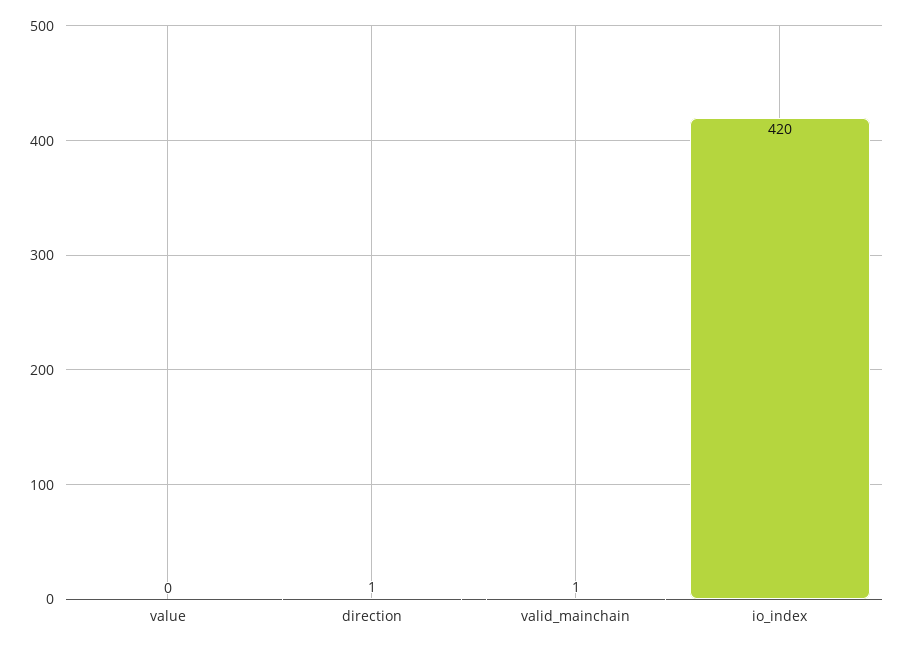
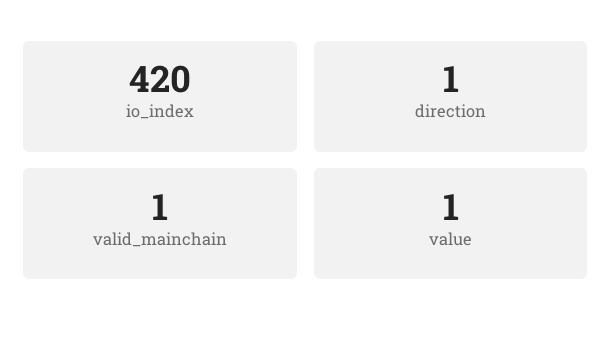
  {
-   "value": 0,
+   "value": 1,
    "direction": 1,
    "valid_mainchain": 1,
    "io_index": 420
  }

